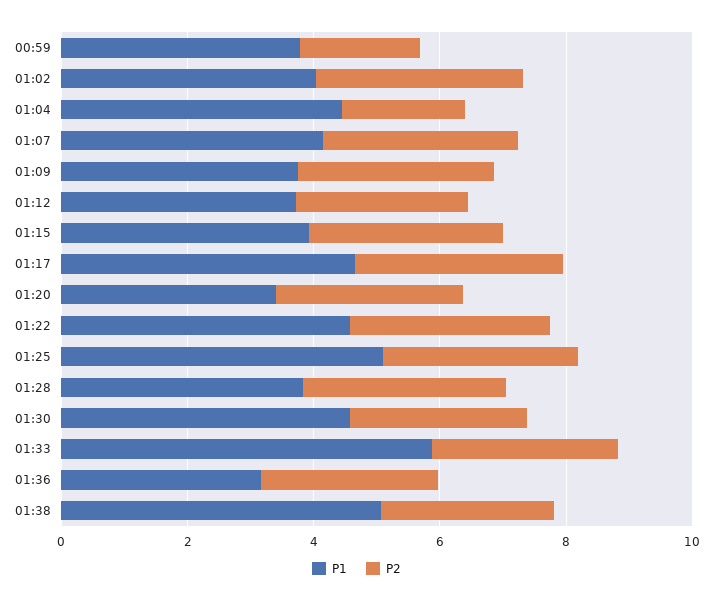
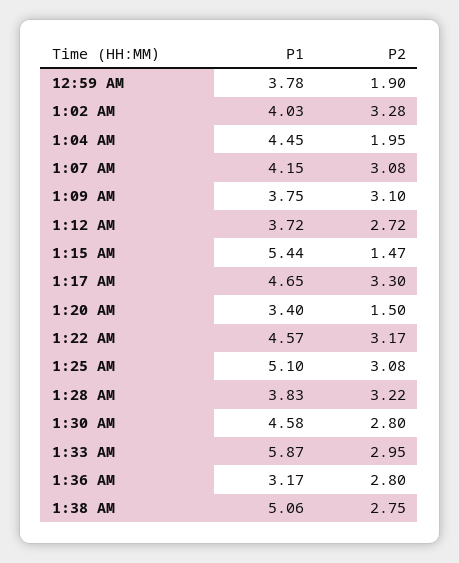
  {
    "P1": {
      "00:59": 3.78,
      "01:02": 4.03,
      "01:04": 4.45,
      "01:07": 4.15,
      "01:09": 3.75,
      "01:12": 3.72,
-     "01:15": 4,
+     "01:15": 5.44,
      "01:17": 4.65,
      "01:20": 3.4,
      "01:22": 4.57,
      "01:25": 5.1,
      "01:28": 3.83,
      "01:30": 4.58,
      "01:33": 5.87,
      "01:36": 3.17,
      "01:38": 5.06
    },
    "P2": {
      "00:59": 1.9,
      "01:02": 3.28,
      "01:04": 1.95,
      "01:07": 3.08,
      "01:09": 3.1,
      "01:12": 2.72,
-     "01:15": 3,
+     "01:15": 1.47,
      "01:17": 3.3,
-     "01:20": 3,
+     "01:20": 1.5,
      "01:22": 3.17,
      "01:25": 3.08,
      "01:28": 3.22,
      "01:30": 2.8,
      "01:33": 2.95,
      "01:36": 2.8,
      "01:38": 2.75
    }
  }

